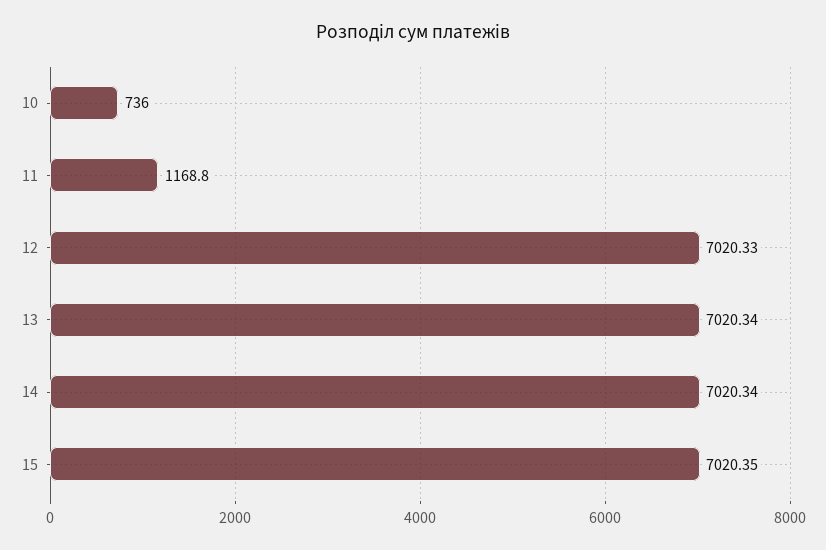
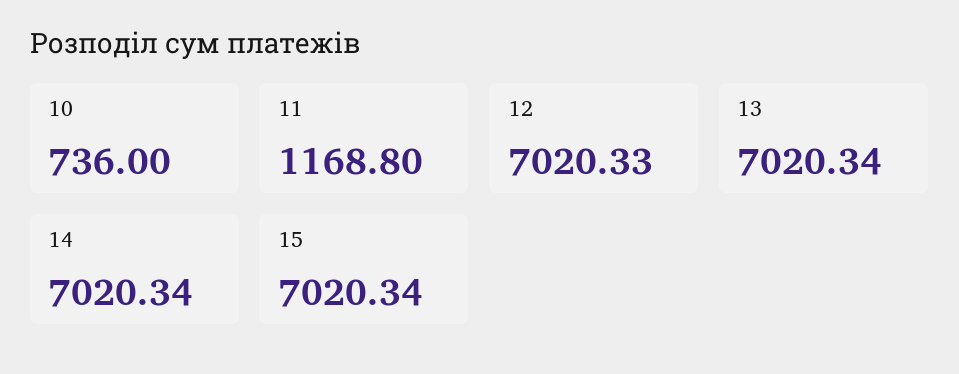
  {
    "10": 736,
    "11": 1168.8,
    "12": 7020.33,
    "13": 7020.34,
    "14": 7020.34,
-   "15": 7020.35
+   "15": 7020.34
  }

